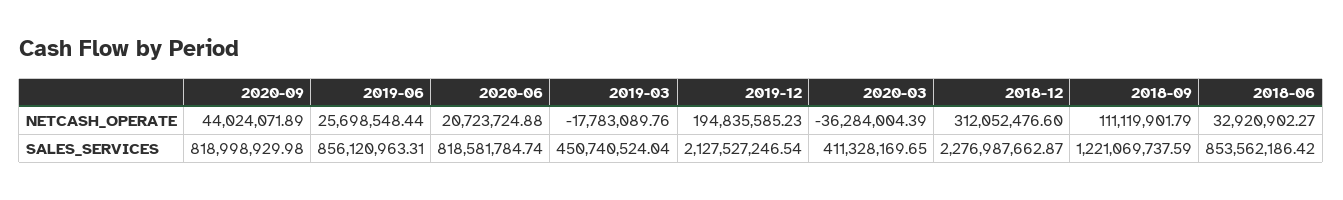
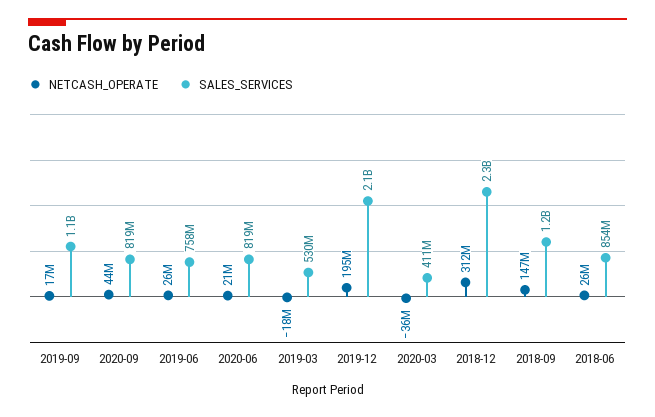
  {
    "NETCASH_OPERATE": {
      "2020-09": 44024071.89,
      "2019-06": 25698548.44,
      "2020-06": 20723724.88,
      "2019-03": -17783089.76,
      "2019-12": 194835585.23,
      "2020-03": -36284004.39,
      "2018-12": 312052476.6,
-     "2018-09": 111119901.79,
+     "2018-09": 147000000,
-     "2018-06": 32920902.27
+     "2018-06": 26000000,
+     "2019-09": 17000000
    },
    "SALES_SERVICES": {
      "2020-09": 818998929.98,
-     "2019-06": 856120963.31,
+     "2019-06": 758000000,
      "2020-06": 818581784.74,
-     "2019-03": 450740524.04,
+     "2019-03": 530000000,
      "2019-12": 2127527246.54,
      "2020-03": 411328169.65,
      "2018-12": 2276987662.87,
      "2018-09": 1221069737.59,
-     "2018-06": 853562186.42
+     "2018-06": 853562186.42,
+     "2019-09": 1100000000
    }
  }

